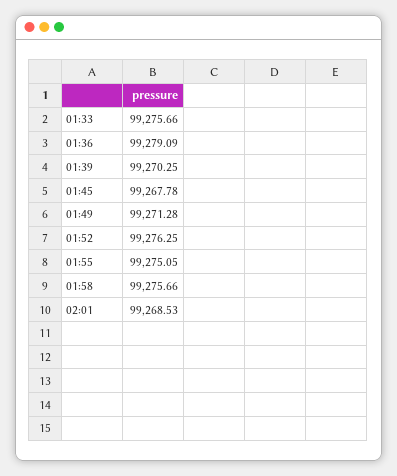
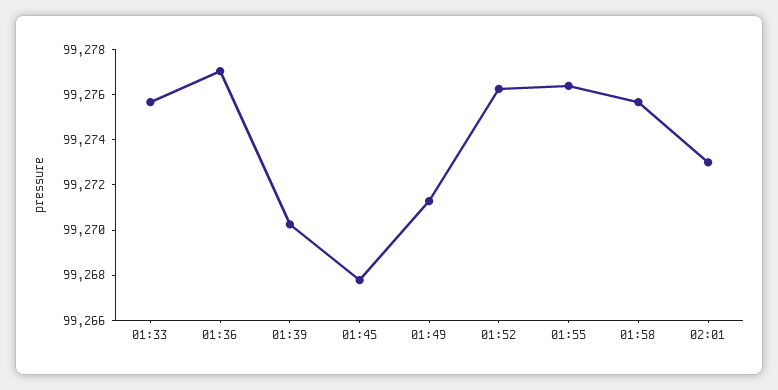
  {
    "01:33": 99275.66,
-   "01:36": 99279.09,
+   "01:36": 99277,
    "01:39": 99270.25,
    "01:45": 99267.78,
    "01:49": 99271.28,
    "01:52": 99276.25,
-   "01:55": 99275.05,
+   "01:55": 99276.5,
    "01:58": 99275.66,
-   "02:01": 99268.53
+   "02:01": 99273
  }

